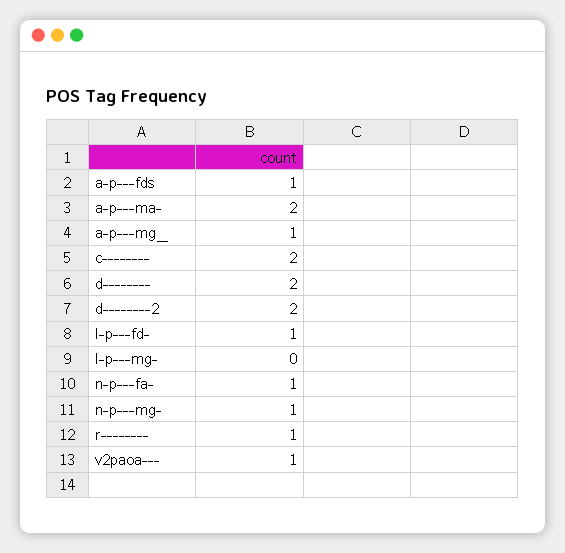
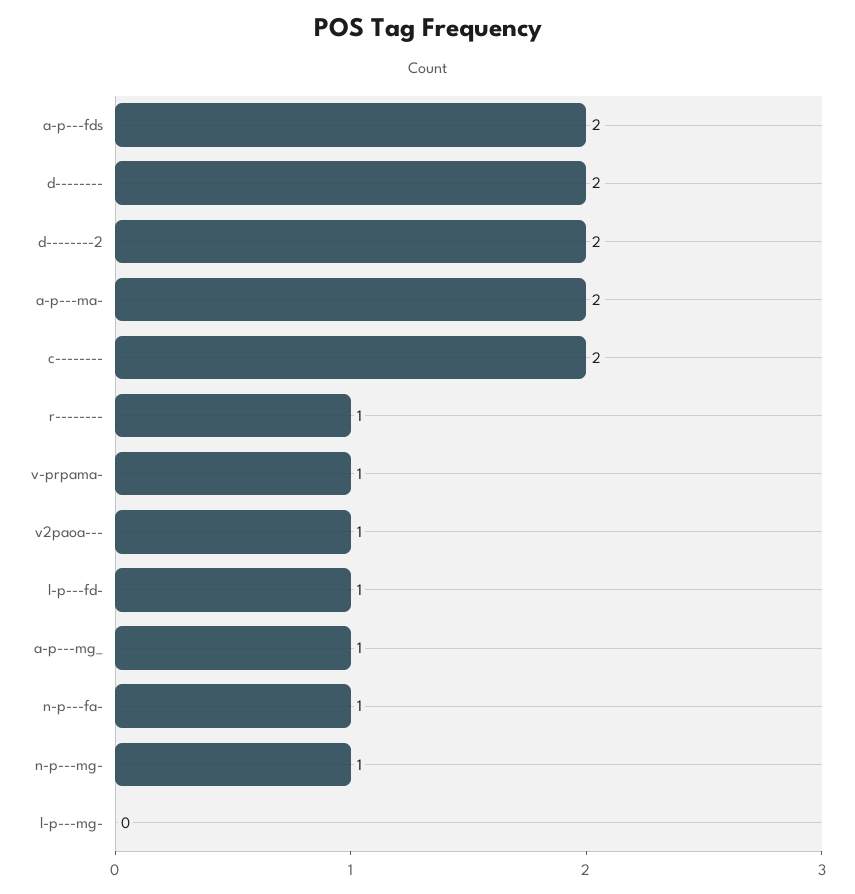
  {
-   "a-p---fds": 1,
+   "a-p---fds": 2,
    "a-p---ma-": 2,
    "a-p---mg_": 1,
    "c--------": 2,
    "d--------": 2,
    "d--------2": 2,
    "l-p---fd-": 1,
    "l-p---mg-": 0,
    "n-p---fa-": 1,
    "n-p---mg-": 1,
    "r--------": 1,
-   "v2paoa---": 1
+   "v2paoa---": 1,
+   "v-prpama-": 1
  }

